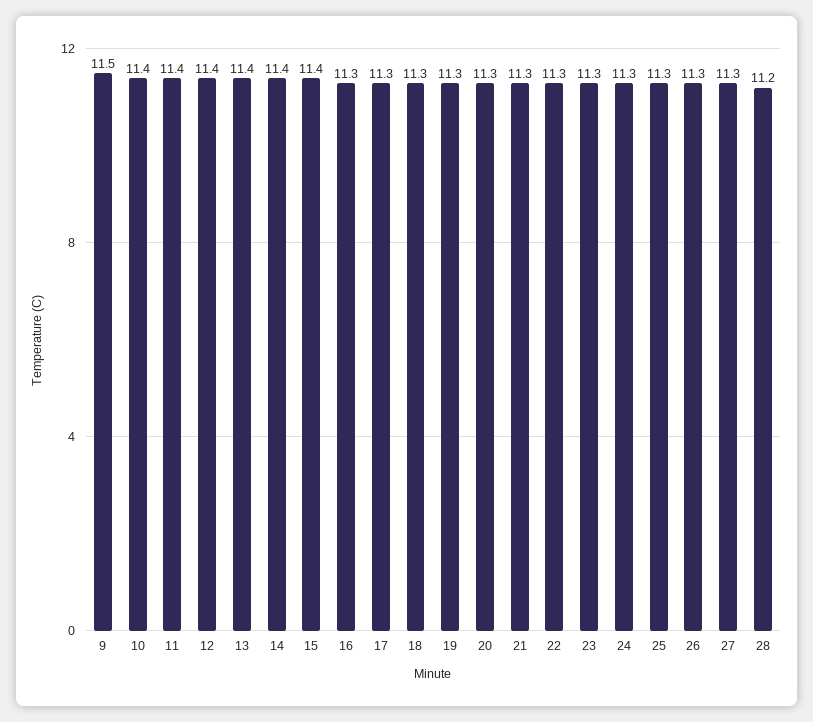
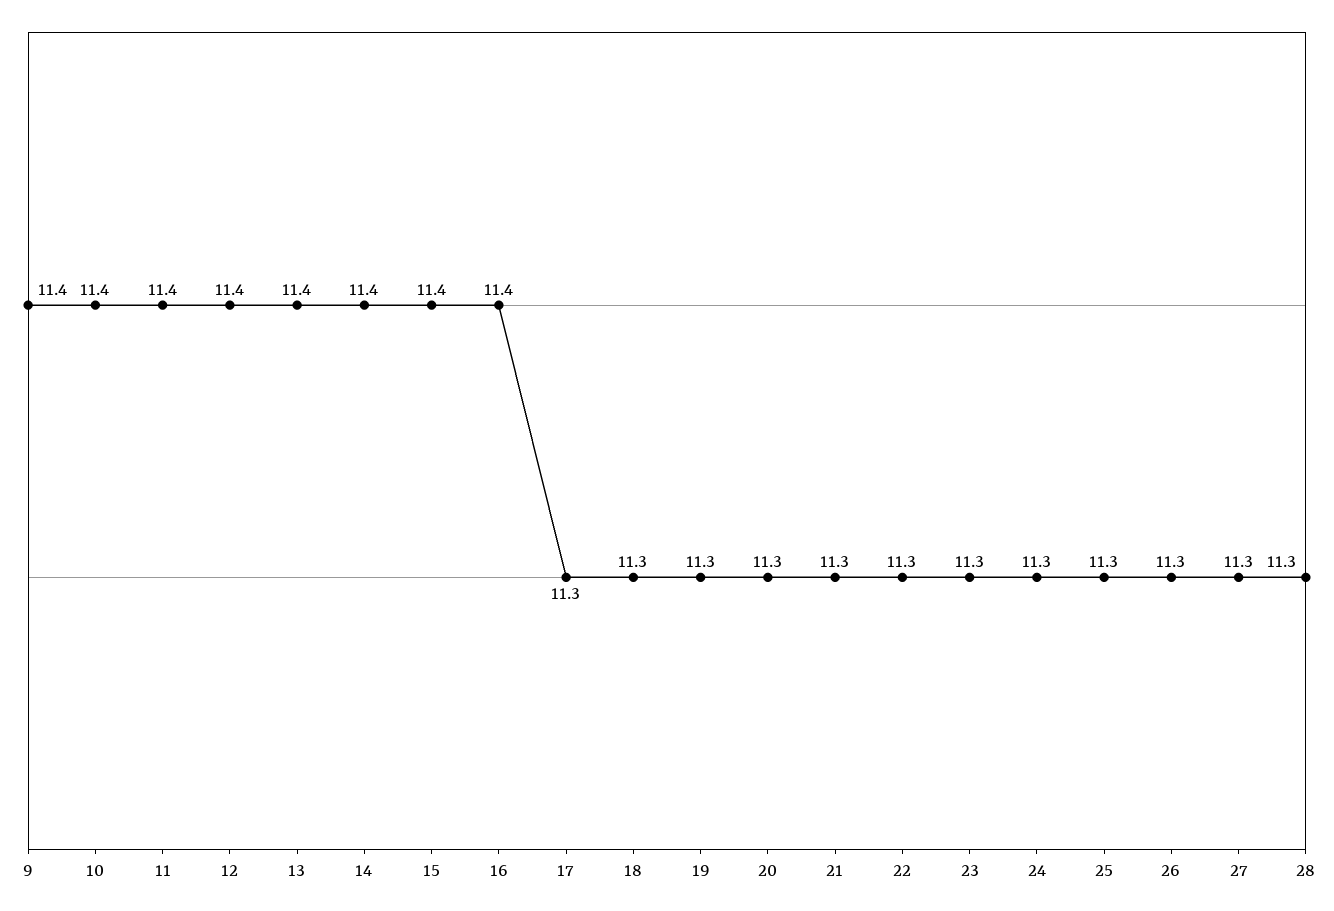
  {
-   "9": 11.5,
+   "9": 11.4,
    "10": 11.4,
    "11": 11.4,
    "12": 11.4,
    "13": 11.4,
    "14": 11.4,
    "15": 11.4,
-   "16": 11.3,
+   "16": 11.4,
    "17": 11.3,
    "18": 11.3,
    "19": 11.3,
    "20": 11.3,
    "21": 11.3,
    "22": 11.3,
    "23": 11.3,
    "24": 11.3,
    "25": 11.3,
    "26": 11.3,
    "27": 11.3,
-   "28": 11.2
+   "28": 11.3
  }

